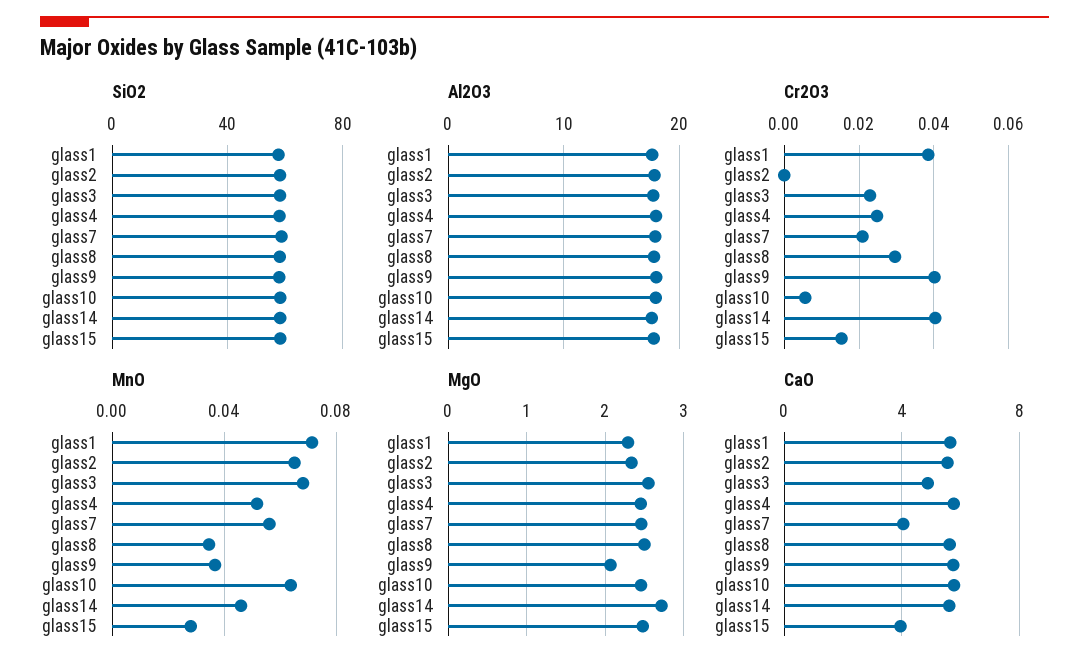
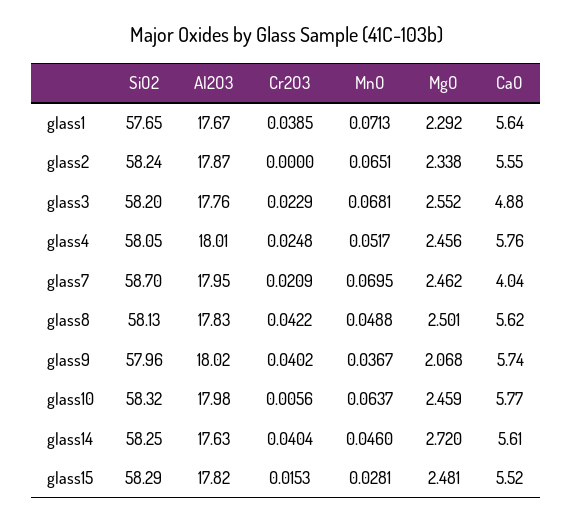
  {
    "SiO2": {
      "glass1": 57.65,
      "glass2": 58.24,
      "glass3": 58.2,
      "glass4": 58.05,
      "glass7": 58.7,
      "glass8": 58.13,
      "glass9": 57.96,
      "glass10": 58.32,
      "glass14": 58.25,
      "glass15": 58.29
    },
    "Al2O3": {
      "glass1": 17.67,
      "glass2": 17.87,
      "glass3": 17.76,
      "glass4": 18.01,
      "glass7": 17.95,
      "glass8": 17.83,
      "glass9": 18.02,
      "glass10": 17.98,
      "glass14": 17.63,
      "glass15": 17.82
    },
    "Cr2O3": {
      "glass1": 0.0385,
      "glass2": 0,
      "glass3": 0.0229,
      "glass4": 0.0248,
      "glass7": 0.0209,
-     "glass8": 0.03,
+     "glass8": 0.0422,
      "glass9": 0.0402,
      "glass10": 0.0056,
      "glass14": 0.0404,
      "glass15": 0.0153
    },
    "MnO": {
      "glass1": 0.0713,
      "glass2": 0.0651,
      "glass3": 0.0681,
      "glass4": 0.0517,
-     "glass7": 0.055,
+     "glass7": 0.0695,
-     "glass8": 0.035,
+     "glass8": 0.0488,
      "glass9": 0.0367,
      "glass10": 0.0637,
      "glass14": 0.046,
      "glass15": 0.0281
    },
    "MgO": {
      "glass1": 2.292,
      "glass2": 2.338,
      "glass3": 2.552,
      "glass4": 2.456,
      "glass7": 2.462,
      "glass8": 2.501,
      "glass9": 2.068,
      "glass10": 2.459,
      "glass14": 2.72,
      "glass15": 2.481
    },
    "CaO": {
      "glass1": 5.64,
      "glass2": 5.55,
      "glass3": 4.88,
      "glass4": 5.76,
      "glass7": 4.04,
      "glass8": 5.62,
      "glass9": 5.74,
      "glass10": 5.77,
      "glass14": 5.61,
-     "glass15": 4
+     "glass15": 5.52
    }
  }

